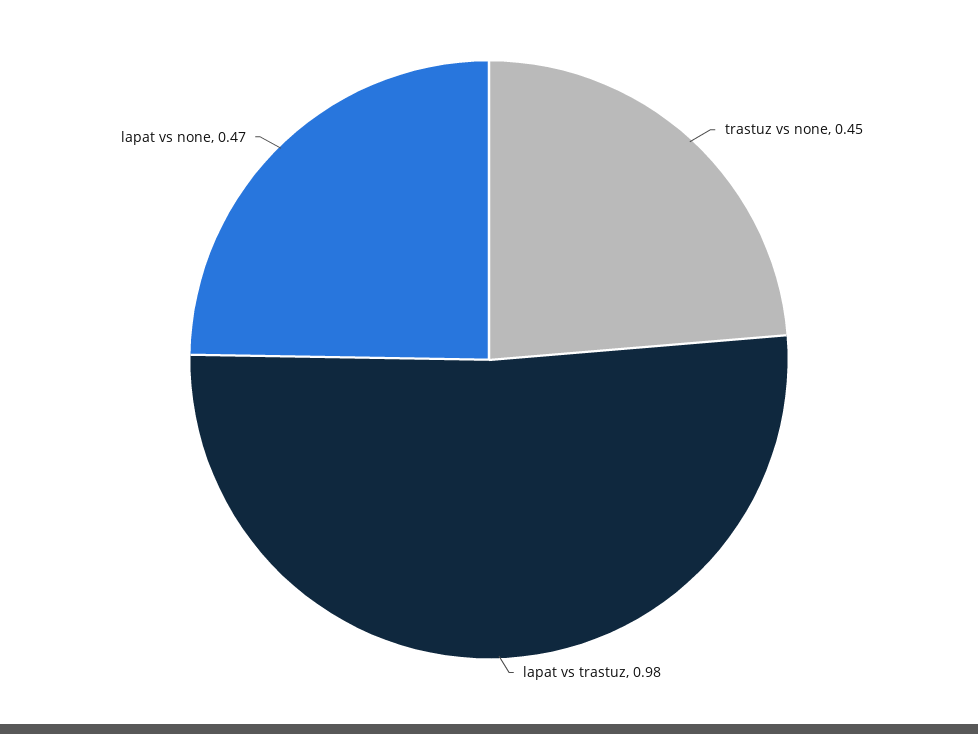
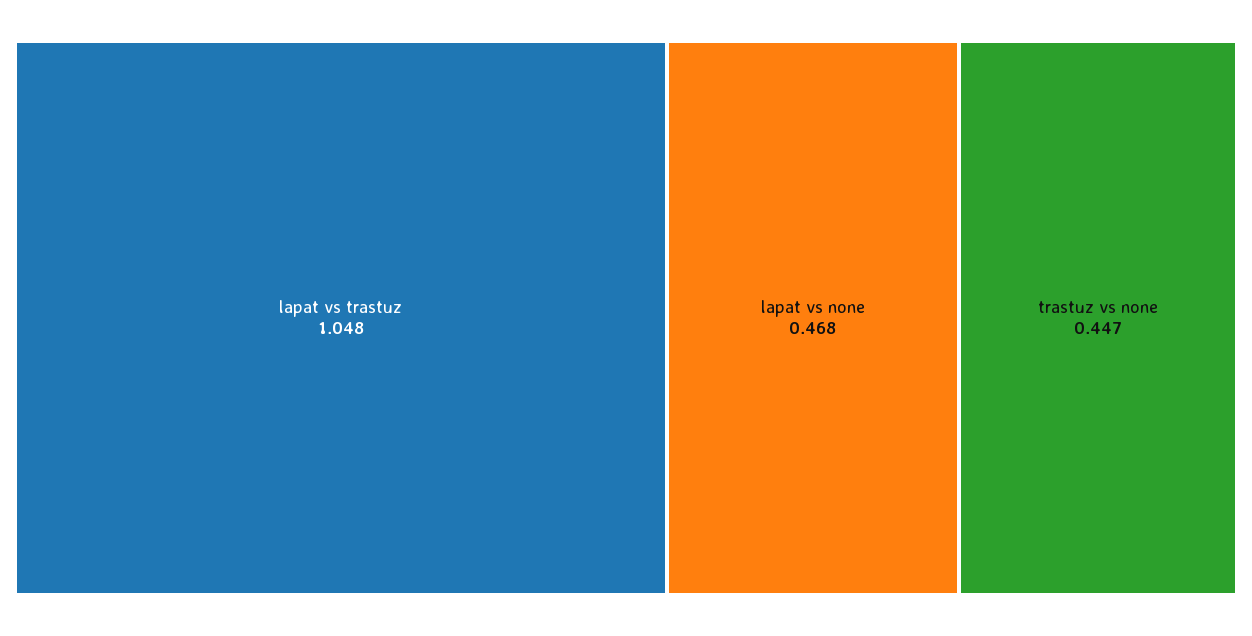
  {
    "trastuz vs none": 0.447,
-   "lapat vs trastuz": 0.98,
+   "lapat vs trastuz": 1.048,
    "lapat vs none": 0.468
  }

